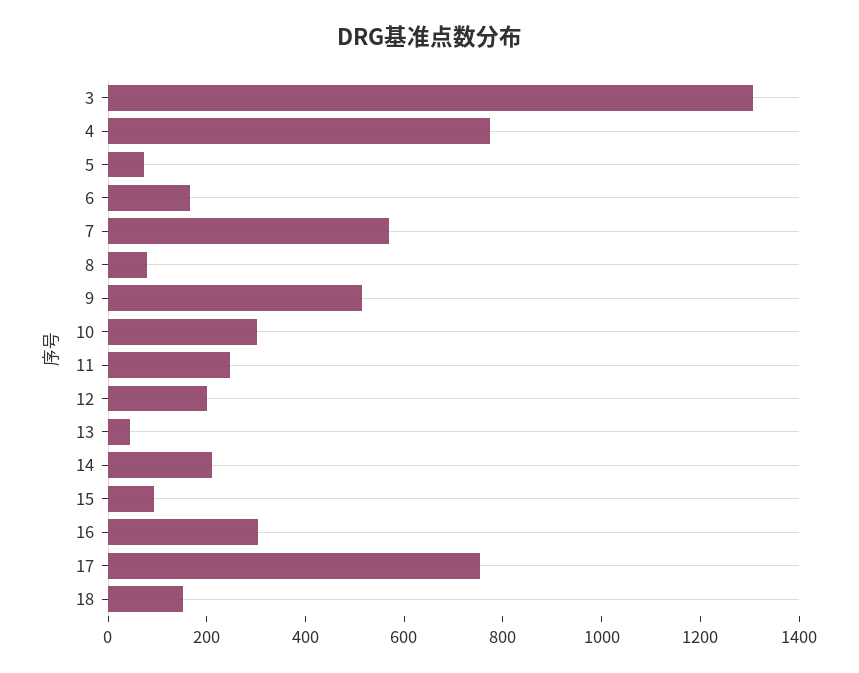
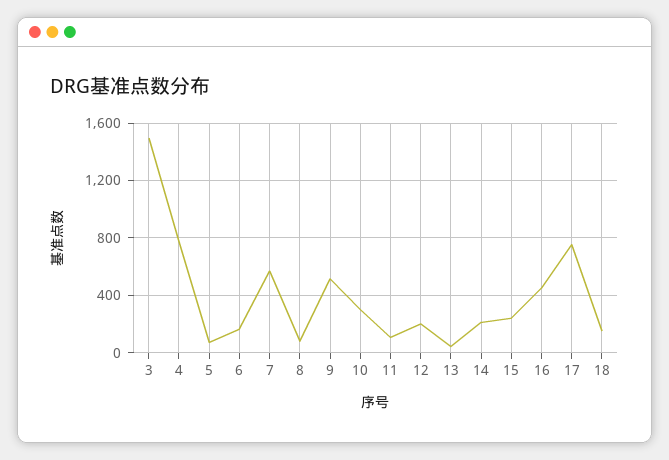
  {
-   "3": 1300,
+   "3": 1500,
    "4": 750,
    "5": 50,
    "6": 150,
    "7": 550,
    "8": 100,
    "9": 500,
    "10": 300,
-   "11": 250,
+   "11": 100,
    "12": 200,
    "13": 50,
    "14": 200,
-   "15": 100,
+   "15": 250,
-   "16": 300,
+   "16": 450,
    "17": 750,
    "18": 150
  }

